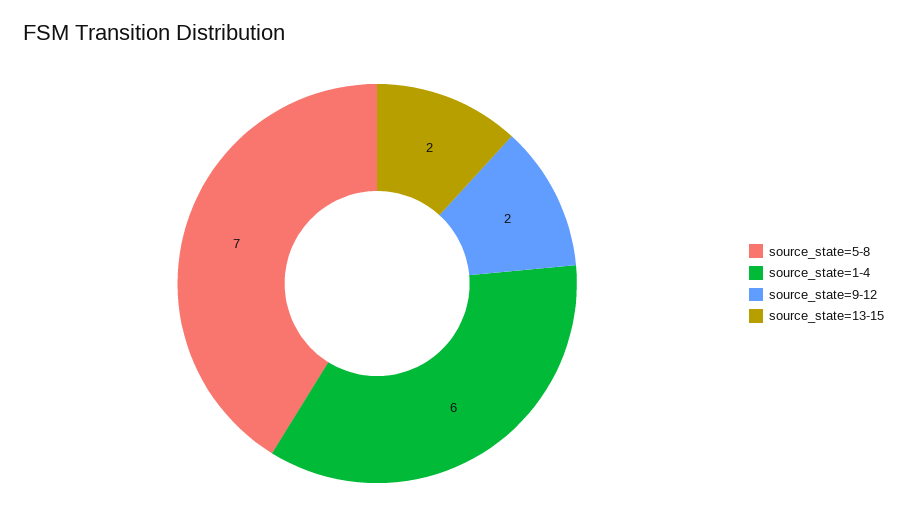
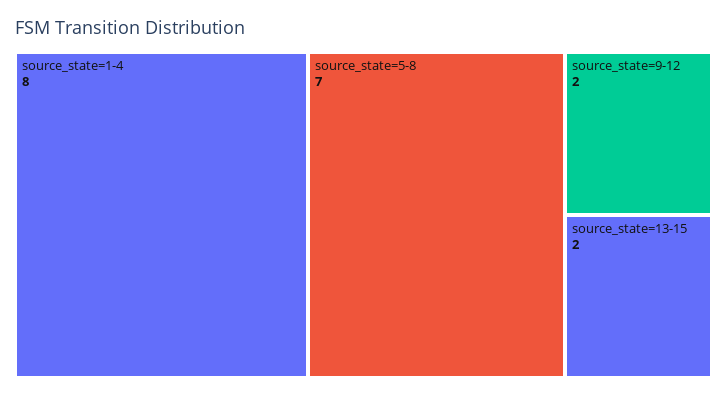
  {
    "source_state=5-8": 7,
-   "source_state=1-4": 6,
+   "source_state=1-4": 8,
    "source_state=9-12": 2,
    "source_state=13-15": 2
  }

